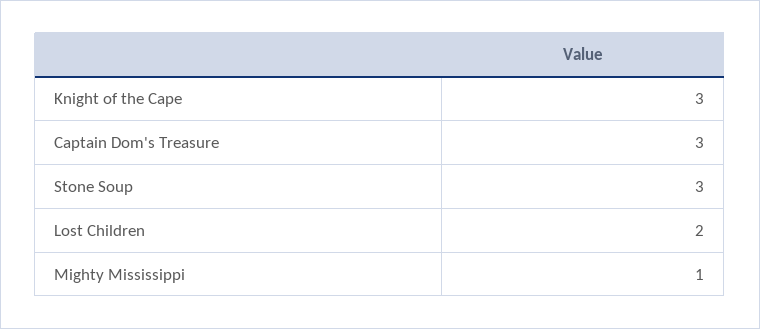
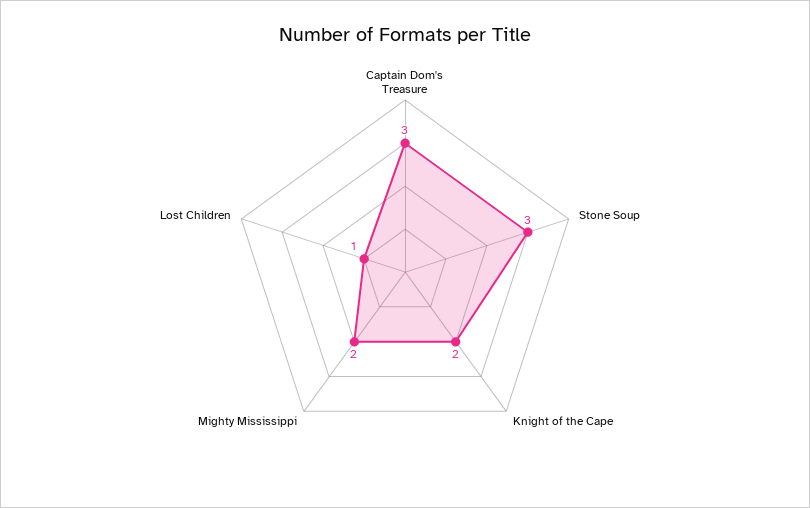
  {
-   "Knight of the Cape": 3,
+   "Knight of the Cape": 2,
    "Captain Dom's Treasure": 3,
    "Stone Soup": 3,
-   "Lost Children": 2,
+   "Lost Children": 1,
-   "Mighty Mississippi": 1
+   "Mighty Mississippi": 2
  }

